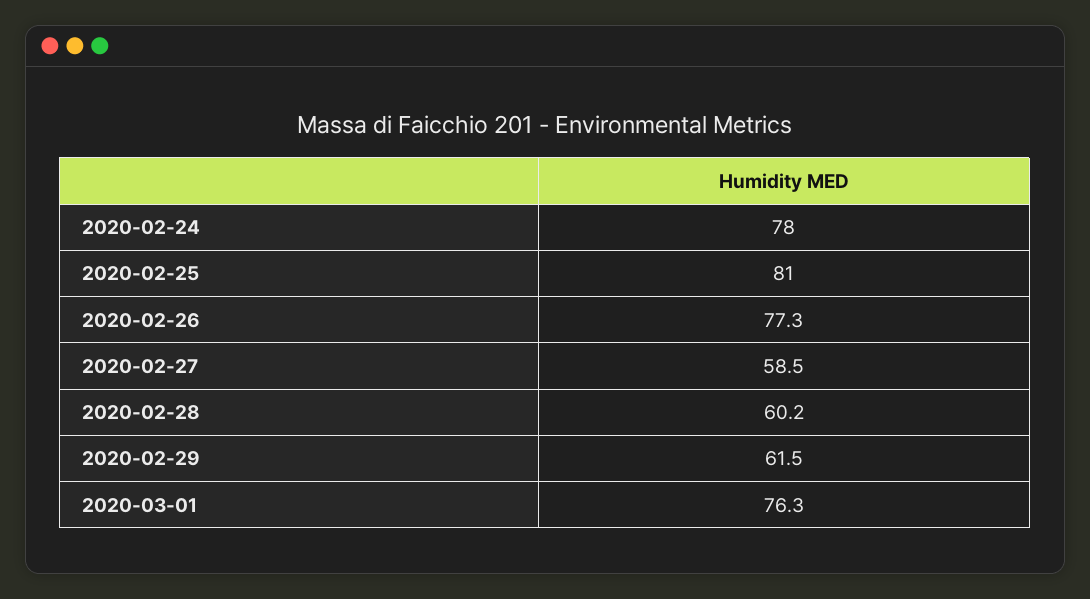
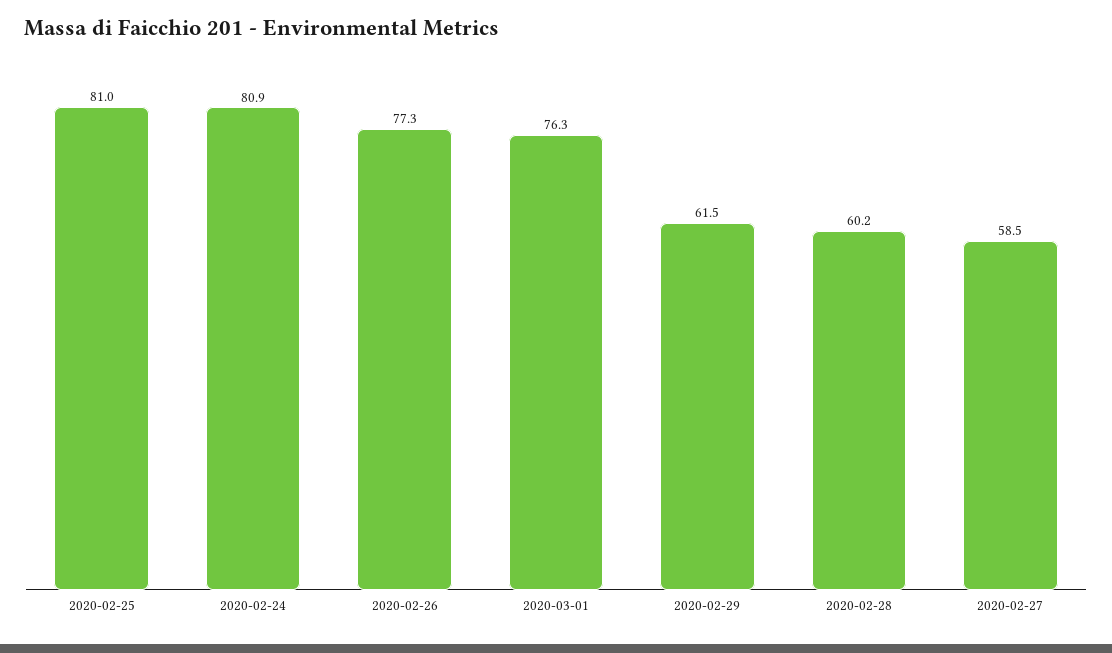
  {
-   "2020-02-24": 78,
+   "2020-02-24": 80.9,
    "2020-02-25": 81,
    "2020-02-26": 77.3,
    "2020-02-27": 58.5,
    "2020-02-28": 60.2,
    "2020-02-29": 61.5,
    "2020-03-01": 76.3
  }

